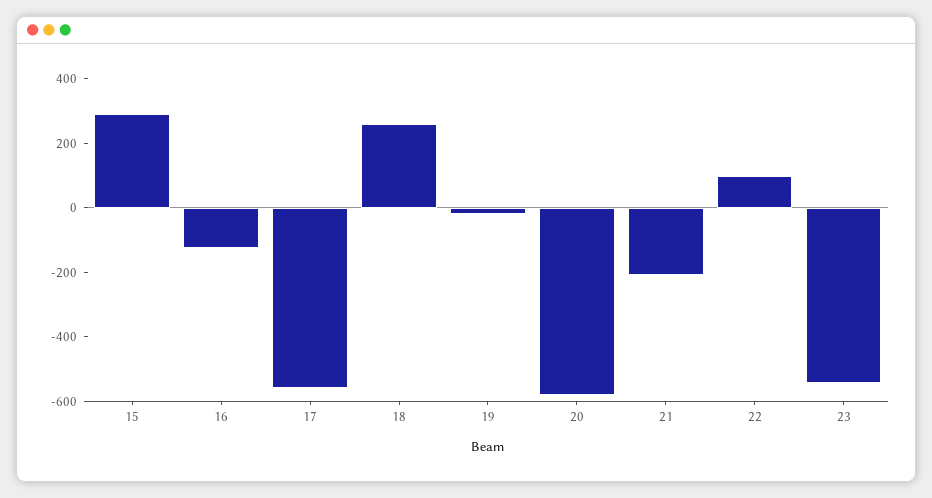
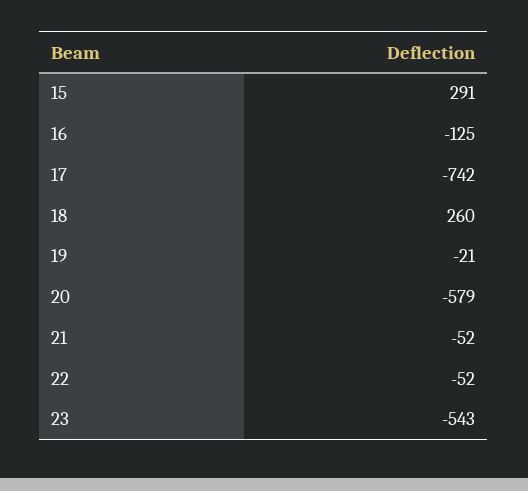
  {
    "15": 291,
    "16": -125,
-   "17": -550,
+   "17": -742,
    "18": 260,
    "19": -21,
    "20": -579,
-   "21": -200,
+   "21": -52,
-   "22": 100,
+   "22": -52,
    "23": -543
  }

